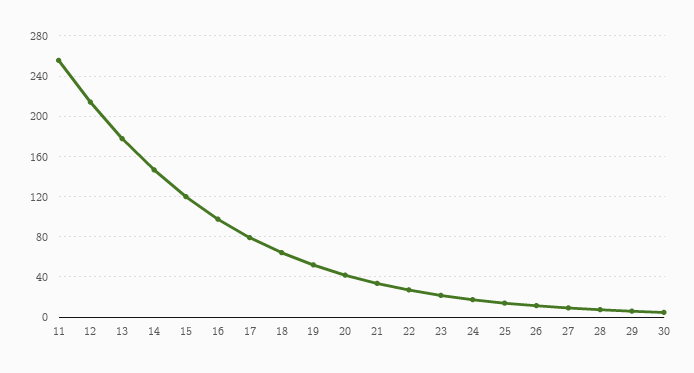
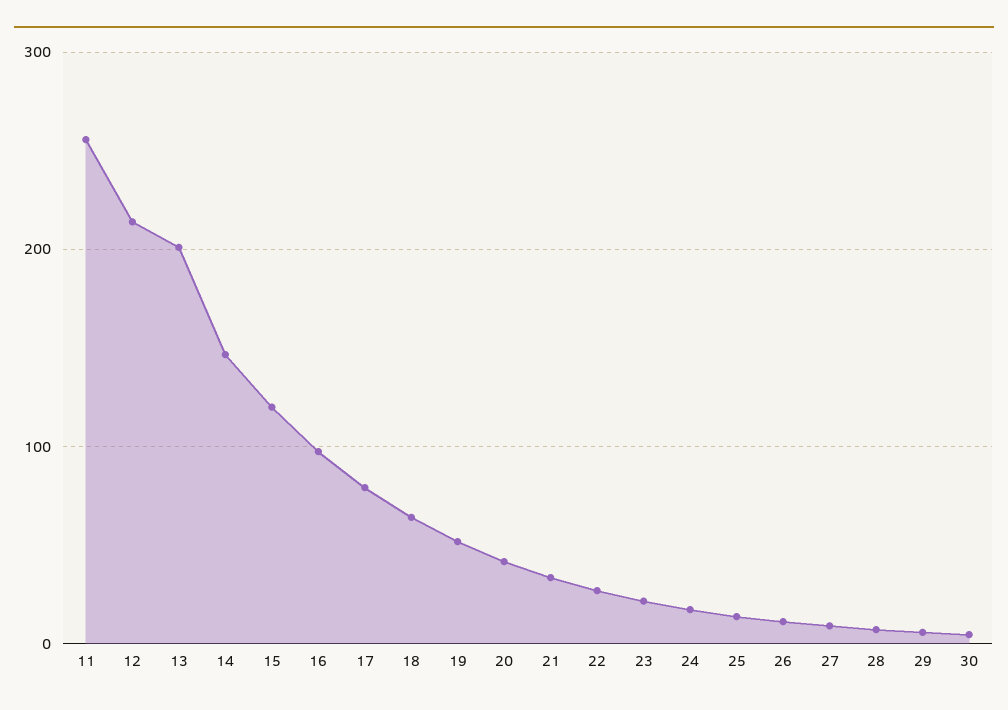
  {
    "11": 260,
    "12": 210,
-   "13": 180,
+   "13": 200,
    "14": 150,
    "15": 120,
    "16": 100,
    "17": 80,
    "18": 60,
    "19": 50,
    "20": 40,
    "21": 30,
    "22": 30,
    "23": 20,
    "24": 20,
    "25": 10,
    "26": 10,
    "27": 10,
    "28": 10,
    "29": 10,
    "30": 0
  }

